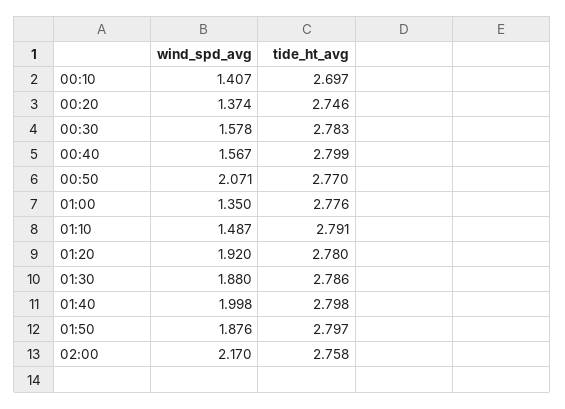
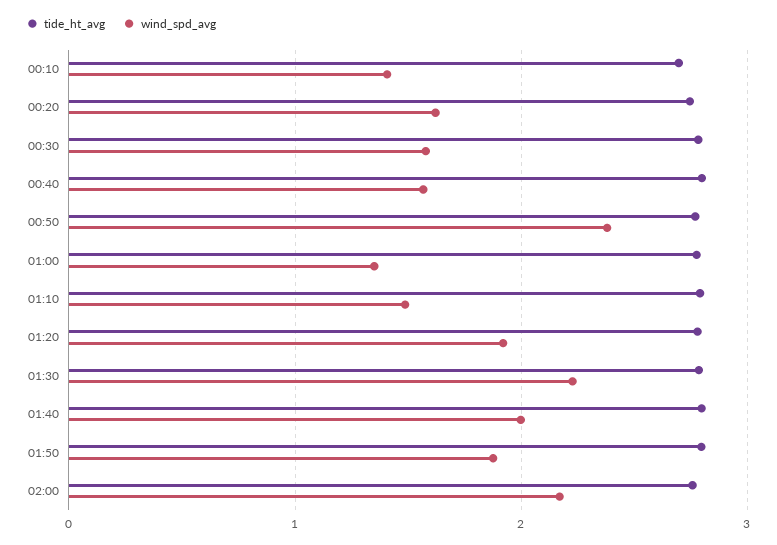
  {
    "wind_spd_avg": {
      "00:10": 1.407,
-     "00:20": 1.374,
+     "00:20": 1.6,
      "00:30": 1.578,
      "00:40": 1.567,
-     "00:50": 2.071,
+     "00:50": 2.4,
      "01:00": 1.35,
      "01:10": 1.487,
      "01:20": 1.92,
-     "01:30": 1.88,
+     "01:30": 2.2,
      "01:40": 1.998,
      "01:50": 1.876,
      "02:00": 2.17
    },
    "tide_ht_avg": {
      "00:10": 2.697,
      "00:20": 2.746,
      "00:30": 2.783,
      "00:40": 2.799,
      "00:50": 2.77,
      "01:00": 2.776,
      "01:10": 2.791,
      "01:20": 2.78,
      "01:30": 2.786,
      "01:40": 2.798,
      "01:50": 2.797,
      "02:00": 2.758
    }
  }

